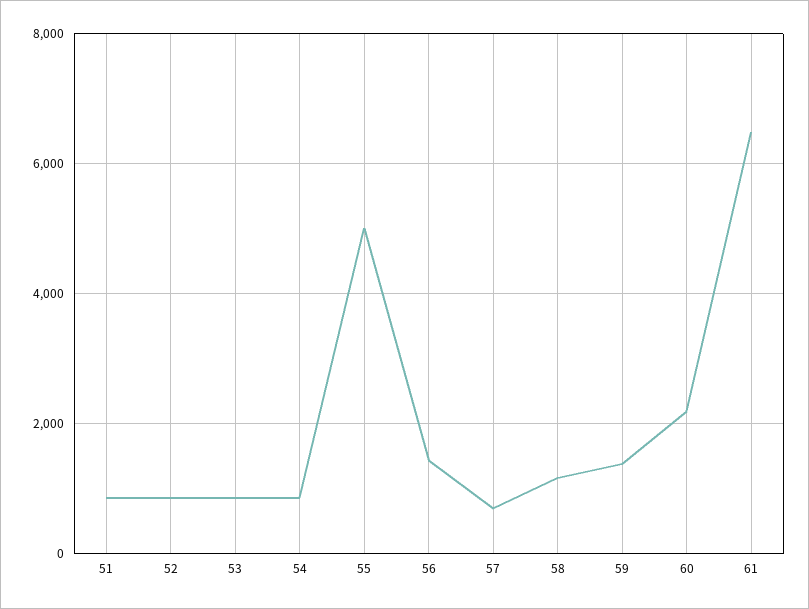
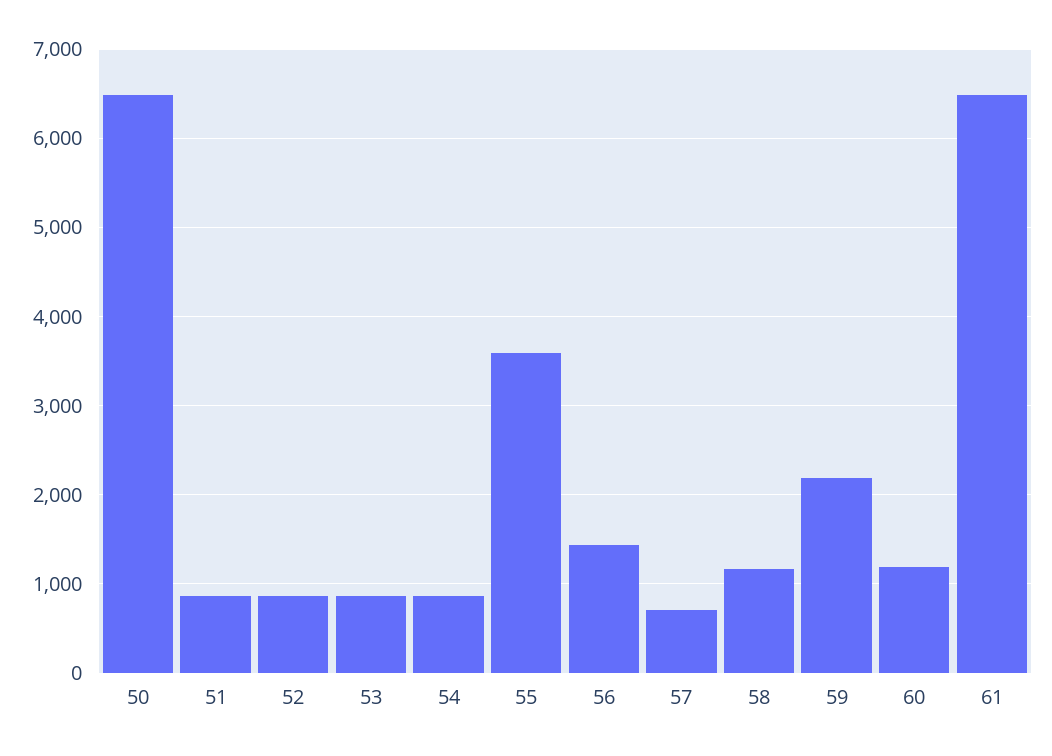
  {
    "51": 900,
    "52": 900,
    "53": 900,
    "54": 900,
-   "55": 5000,
+   "55": 3600,
    "56": 1400,
    "57": 700,
    "58": 1200,
-   "59": 1400,
+   "59": 2200,
-   "60": 2200,
+   "60": 1200,
-   "61": 6500
+   "61": 6500,
+   "50": 6500
  }

